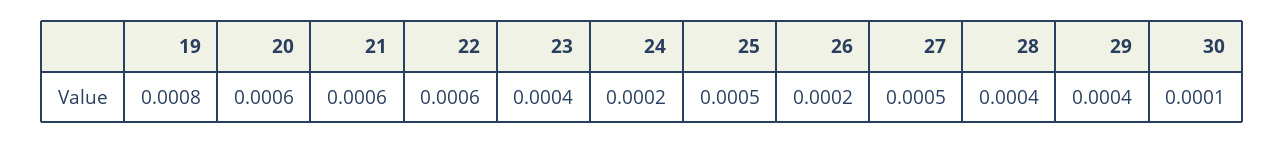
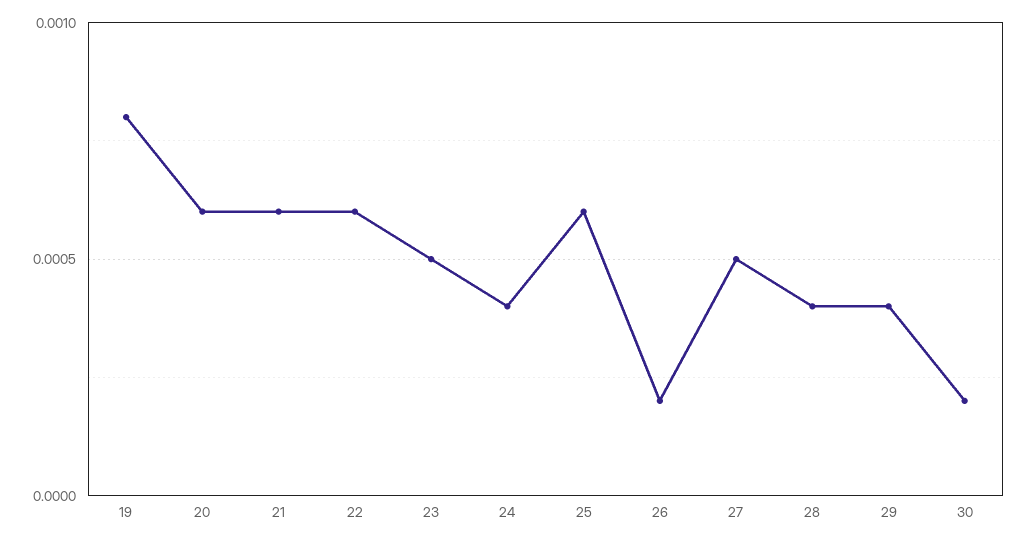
  {
    "19": 0.0008,
    "20": 0.0006,
    "21": 0.0006,
    "22": 0.0006,
-   "23": 0.0004,
+   "23": 0.0005,
-   "24": 0.0002,
+   "24": 0.0004,
-   "25": 0.0005,
+   "25": 0.0006,
    "26": 0.0002,
    "27": 0.0005,
    "28": 0.0004,
    "29": 0.0004,
-   "30": 0.0001
+   "30": 0.0002
  }

